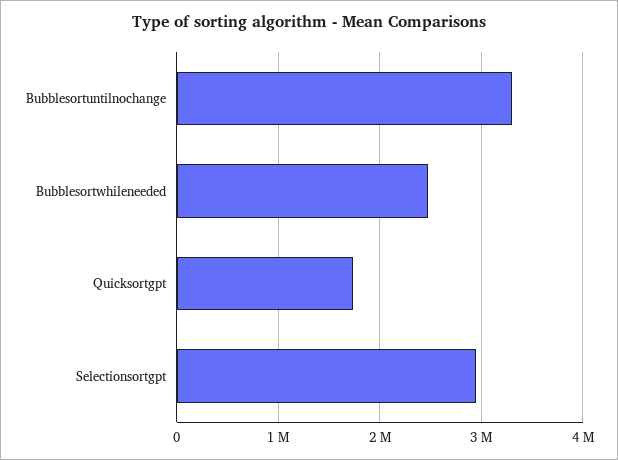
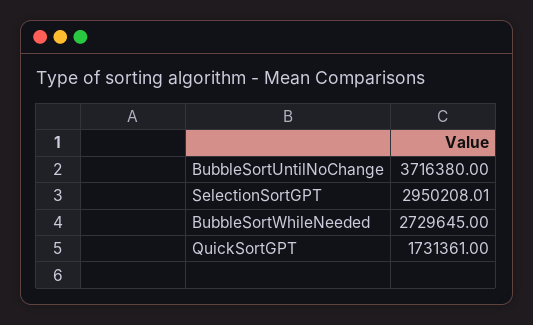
  {
-   "Bubblesortuntilnochange": 3300000,
+   "Bubblesortuntilnochange": 3716380,
-   "Bubblesortwhileneeded": 2500000,
+   "Bubblesortwhileneeded": 2729645,
    "Quicksortgpt": 1731361,
    "Selectionsortgpt": 2950208.01
  }

